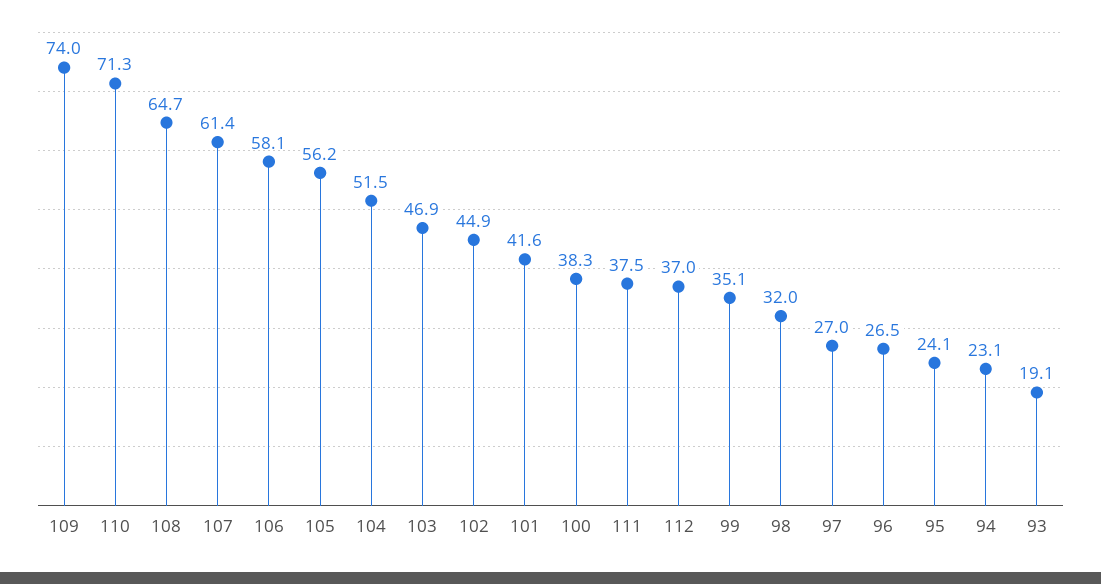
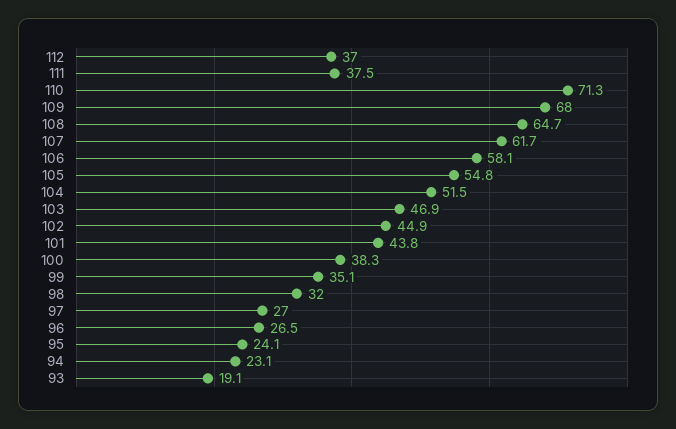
  {
-   "109": 74,
+   "109": 68,
    "110": 71.3,
    "108": 64.7,
-   "107": 61.4,
+   "107": 61.7,
    "106": 58.1,
-   "105": 56.2,
+   "105": 54.8,
    "104": 51.5,
    "103": 46.9,
    "102": 44.9,
-   "101": 41.6,
+   "101": 43.8,
    "100": 38.3,
    "111": 37.5,
    "112": 37,
    "99": 35.1,
    "98": 32,
    "97": 27,
    "96": 26.5,
    "95": 24.1,
    "94": 23.1,
    "93": 19.1
  }

